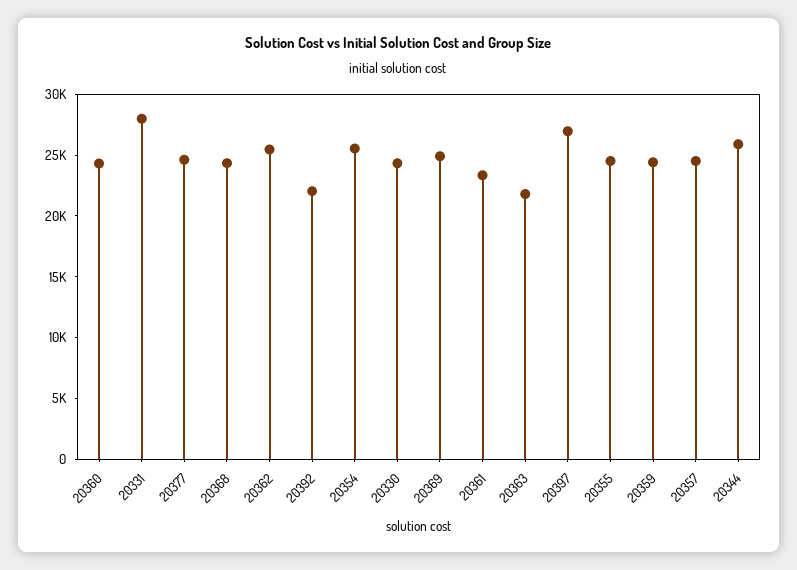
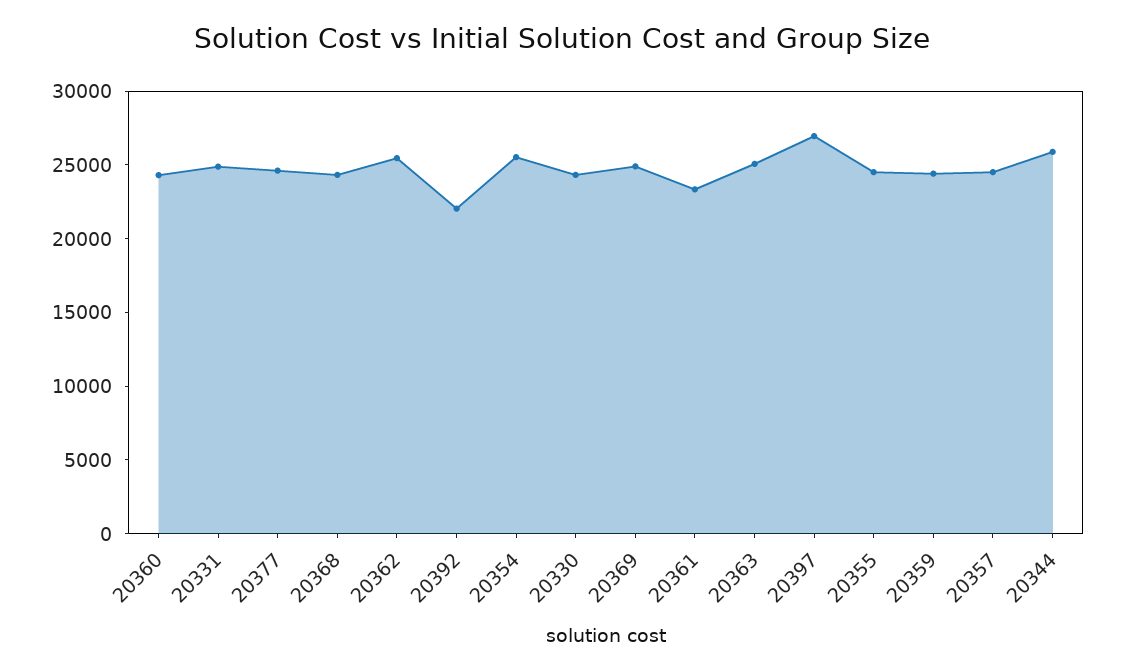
  {
    "20360": 24000,
-   "20331": 28000,
+   "20331": 25000,
    "20377": 25000,
    "20368": 24000,
    "20362": 25000,
    "20392": 22000,
    "20354": 26000,
    "20330": 24000,
    "20369": 25000,
    "20361": 23000,
-   "20363": 22000,
+   "20363": 25000,
    "20397": 27000,
    "20355": 25000,
    "20359": 24000,
    "20357": 25000,
    "20344": 26000
  }

